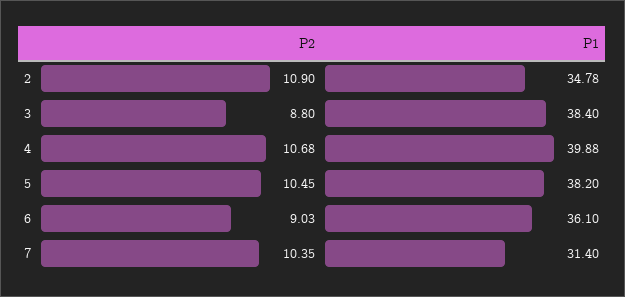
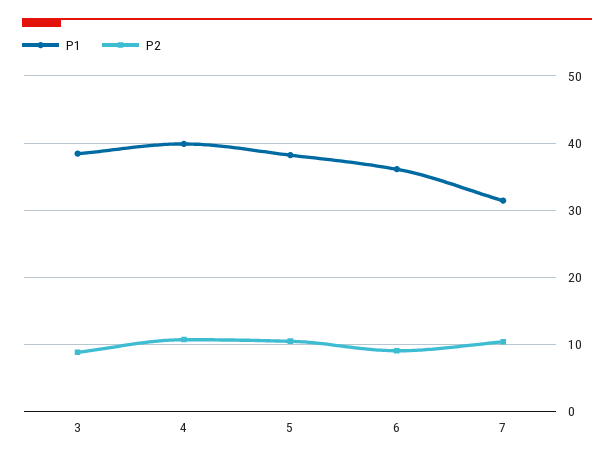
  {
    "P2": {
-     "2": 10.9,
      "3": 8.8,
      "4": 10.68,
      "5": 10.45,
      "6": 9.03,
      "7": 10.35
    },
    "P1": {
-     "2": 34.78,
      "3": 38.4,
      "4": 39.88,
      "5": 38.2,
      "6": 36.1,
      "7": 31.4
    }
  }

